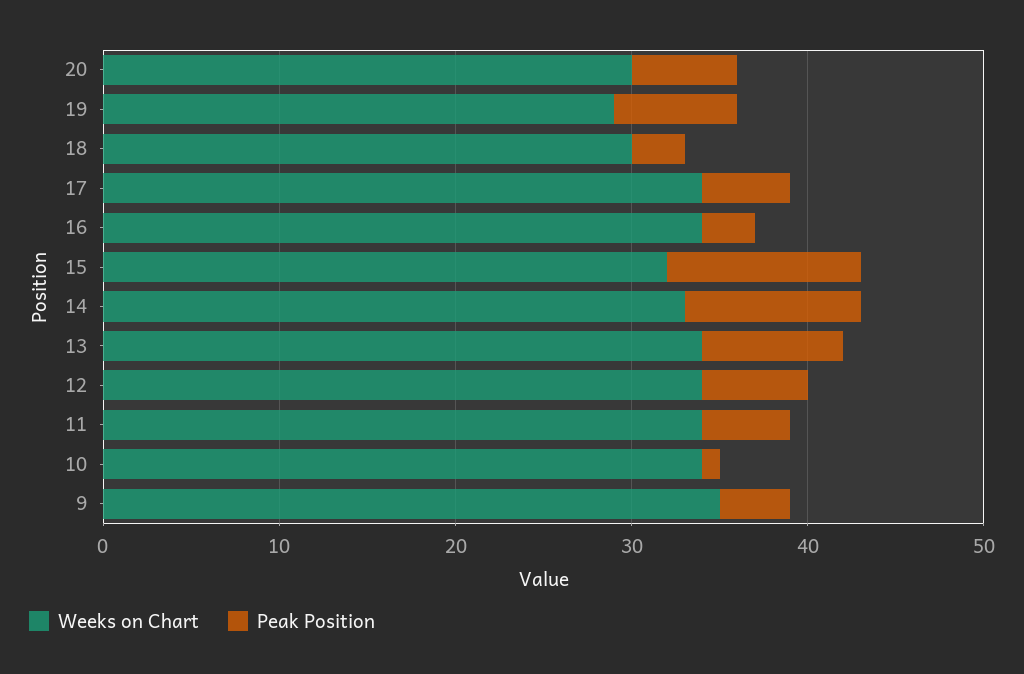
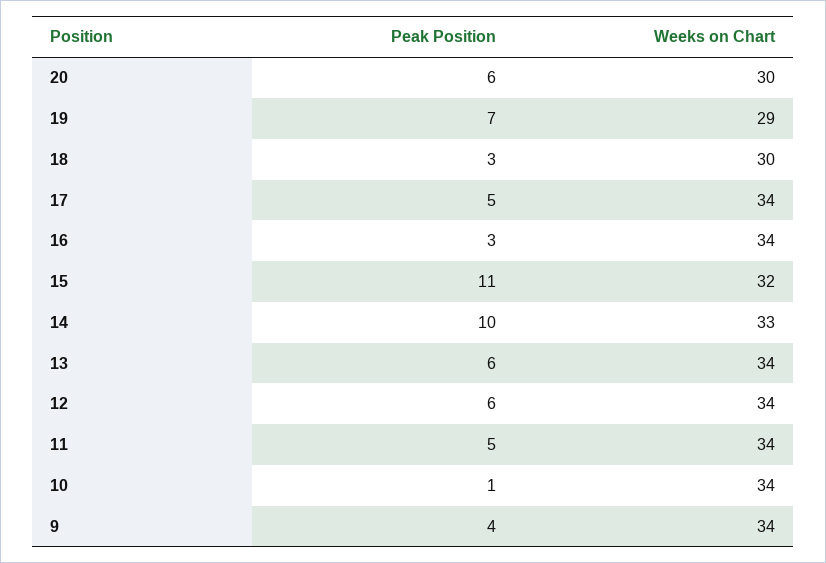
  {
    "Weeks on Chart": {
      "20": 30,
      "19": 29,
      "18": 30,
      "17": 34,
      "16": 34,
      "15": 32,
      "14": 33,
      "13": 34,
      "12": 34,
      "11": 34,
      "10": 34,
-     "9": 35
+     "9": 34
    },
    "Peak Position": {
      "20": 6,
      "19": 7,
      "18": 3,
      "17": 5,
      "16": 3,
      "15": 11,
      "14": 10,
-     "13": 8,
+     "13": 6,
      "12": 6,
      "11": 5,
      "10": 1,
      "9": 4
    }
  }

